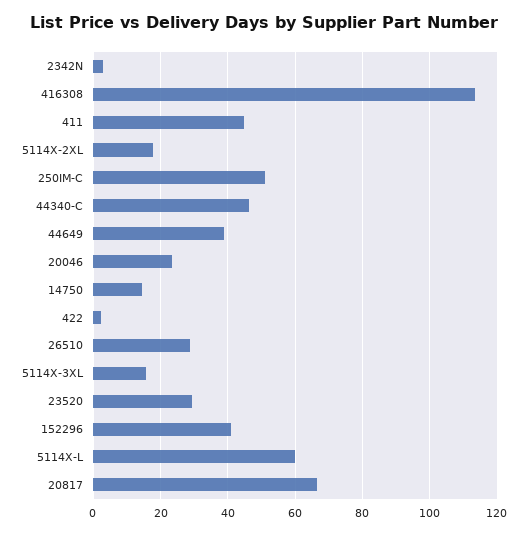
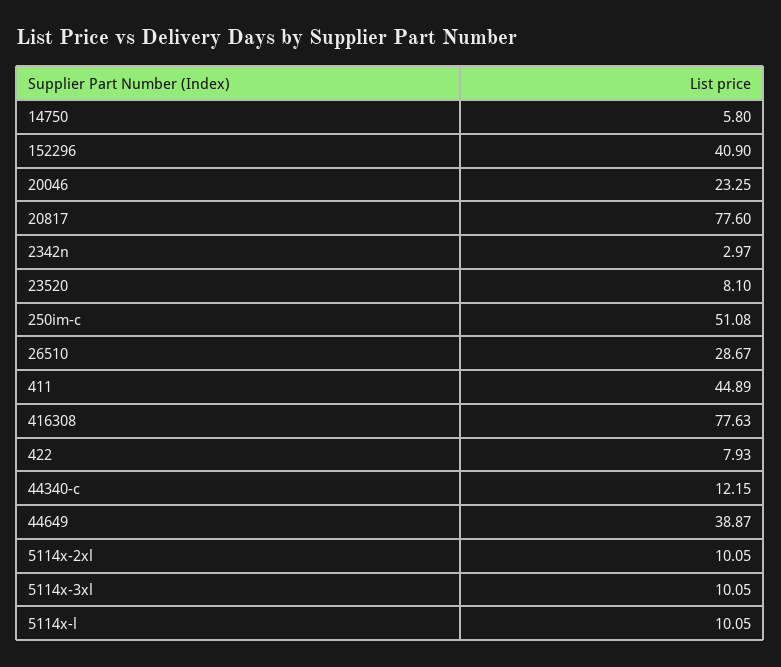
  {
    "2342N": 2.97,
-   "416308": 114,
+   "416308": 77.63,
    "411": 44.89,
-   "5114X-2XL": 18,
+   "5114X-2XL": 10.05,
    "250IM-C": 51.08,
-   "44340-C": 46,
+   "44340-C": 12.15,
    "44649": 38.87,
    "20046": 23.25,
-   "14750": 14,
+   "14750": 5.8,
-   "422": 2,
+   "422": 7.93,
    "26510": 28.67,
-   "5114X-3XL": 16,
+   "5114X-3XL": 10.05,
-   "23520": 30,
+   "23520": 8.1,
    "152296": 40.9,
-   "5114X-L": 60,
+   "5114X-L": 10.05,
-   "20817": 66
+   "20817": 77.6
  }

